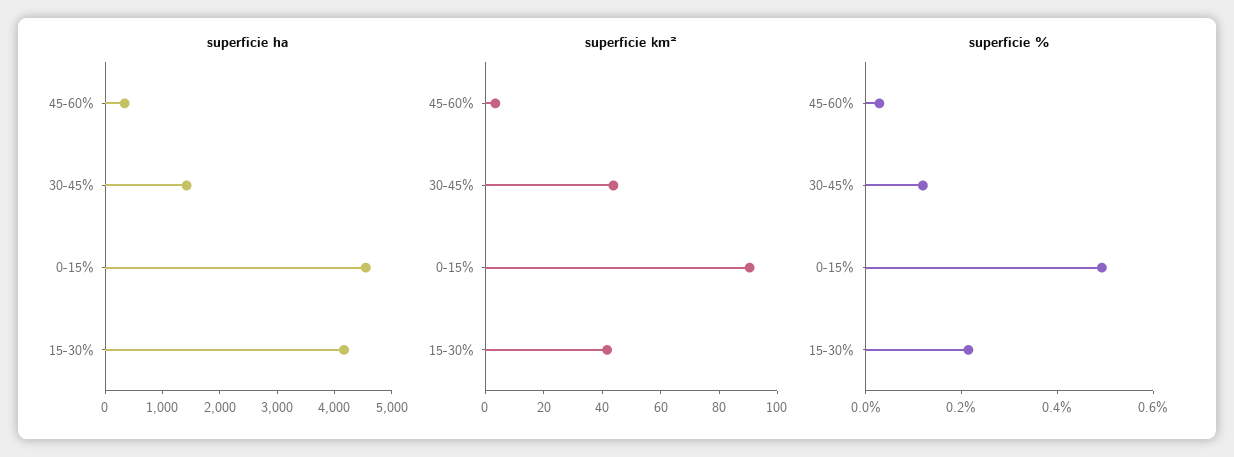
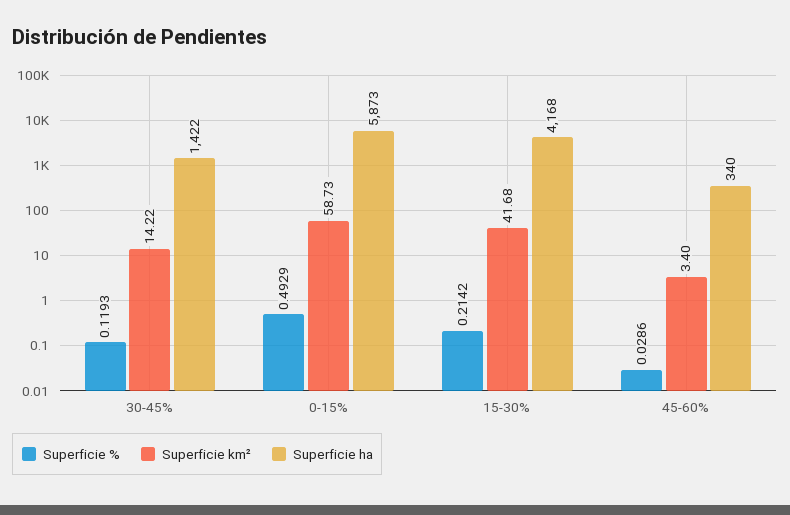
  {
    "superficie ha": {
      "45-60%": 340,
      "30-45%": 1422,
-     "0-15%": 4600,
+     "0-15%": 5873,
      "15-30%": 4168
    },
    "superficie km²": {
      "45-60%": 3.4,
-     "30-45%": 45,
+     "30-45%": 14.22,
-     "0-15%": 90,
+     "0-15%": 58.73,
      "15-30%": 41.68
    },
    "superficie %": {
      "45-60%": 0.0286,
      "30-45%": 0.1193,
      "0-15%": 0.4929,
      "15-30%": 0.2142
    }
  }

